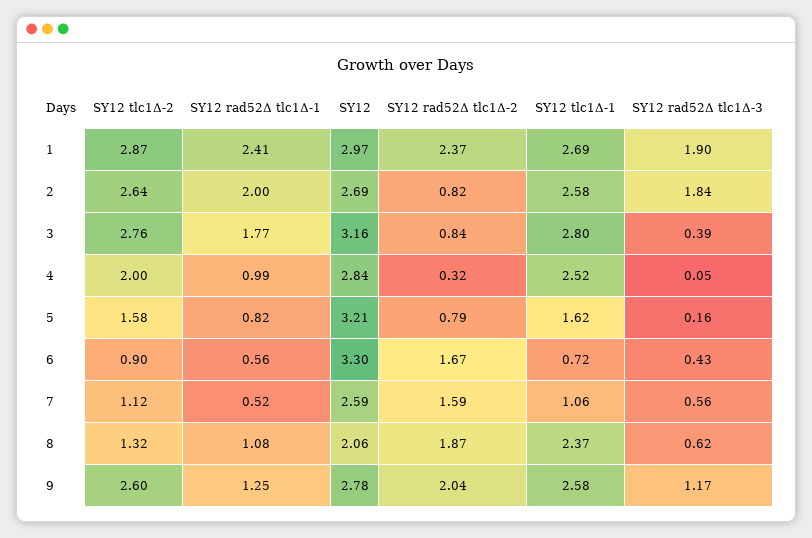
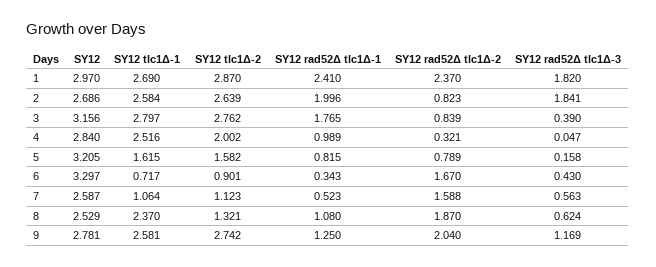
  {
    "SY12 tlc1Δ-2": {
      "1": 2.87,
      "2": 2.639,
      "3": 2.762,
      "4": 2.002,
      "5": 1.582,
      "6": 0.901,
      "7": 1.123,
      "8": 1.321,
-     "9": 2.6
+     "9": 2.742
    },
    "SY12 rad52Δ tlc1Δ-1": {
      "1": 2.41,
      "2": 1.996,
      "3": 1.765,
      "4": 0.989,
      "5": 0.815,
-     "6": 0.56,
+     "6": 0.343,
      "7": 0.523,
      "8": 1.08,
      "9": 1.25
    },
    "SY12": {
      "1": 2.97,
      "2": 2.686,
      "3": 3.156,
      "4": 2.84,
      "5": 3.205,
      "6": 3.297,
      "7": 2.587,
-     "8": 2.06,
+     "8": 2.529,
      "9": 2.781
    },
    "SY12 rad52Δ tlc1Δ-2": {
      "1": 2.37,
      "2": 0.823,
      "3": 0.839,
      "4": 0.321,
      "5": 0.789,
      "6": 1.67,
      "7": 1.588,
      "8": 1.87,
      "9": 2.04
    },
    "SY12 tlc1Δ-1": {
      "1": 2.69,
      "2": 2.584,
      "3": 2.797,
      "4": 2.516,
      "5": 1.615,
      "6": 0.717,
      "7": 1.064,
      "8": 2.37,
      "9": 2.581
    },
    "SY12 rad52Δ tlc1Δ-3": {
-     "1": 1.9,
+     "1": 1.82,
      "2": 1.841,
      "3": 0.39,
      "4": 0.047,
      "5": 0.158,
      "6": 0.43,
      "7": 0.563,
      "8": 0.624,
      "9": 1.169
    }
  }

